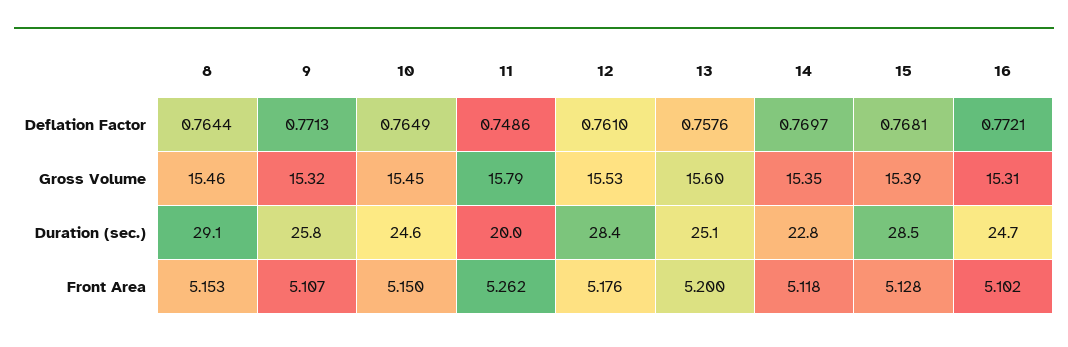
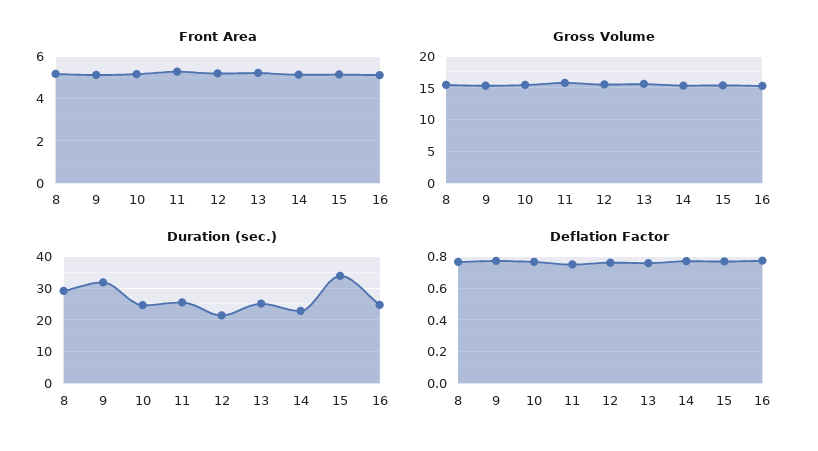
  {
    "Deflation Factor": {
      "8": 0.7644,
      "9": 0.7713,
      "10": 0.7649,
      "11": 0.7486,
      "12": 0.761,
      "13": 0.7576,
      "14": 0.7697,
      "15": 0.7681,
      "16": 0.7721
    },
    "Gross Volume": {
      "8": 15.46,
      "9": 15.32,
      "10": 15.45,
      "11": 15.79,
      "12": 15.53,
      "13": 15.6,
      "14": 15.35,
      "15": 15.39,
      "16": 15.31
    },
    "Duration (sec.)": {
      "8": 29.1,
-     "9": 25.8,
+     "9": 32,
      "10": 24.6,
-     "11": 20,
+     "11": 26,
-     "12": 28.4,
+     "12": 22,
      "13": 25.1,
      "14": 22.8,
-     "15": 28.5,
+     "15": 34,
      "16": 24.7
    },
    "Front Area": {
      "8": 5.153,
      "9": 5.107,
      "10": 5.15,
      "11": 5.262,
      "12": 5.176,
      "13": 5.2,
      "14": 5.118,
      "15": 5.128,
      "16": 5.102
    }
  }

